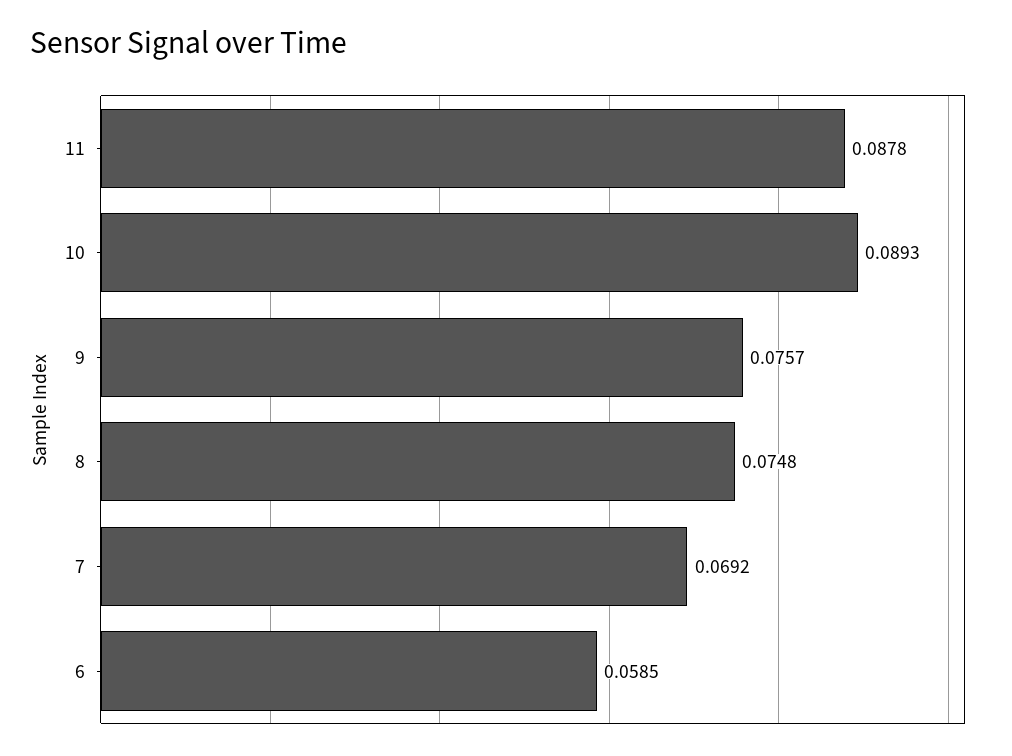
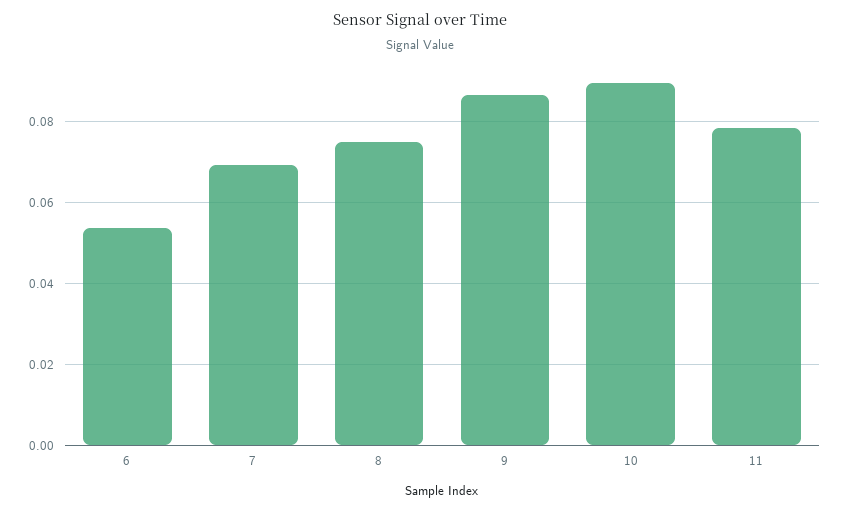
  {
-   "11": 0.0878,
+   "11": 0.078,
    "10": 0.0893,
-   "9": 0.0757,
+   "9": 0.086,
    "8": 0.0748,
    "7": 0.0692,
-   "6": 0.0585
+   "6": 0.054
  }

